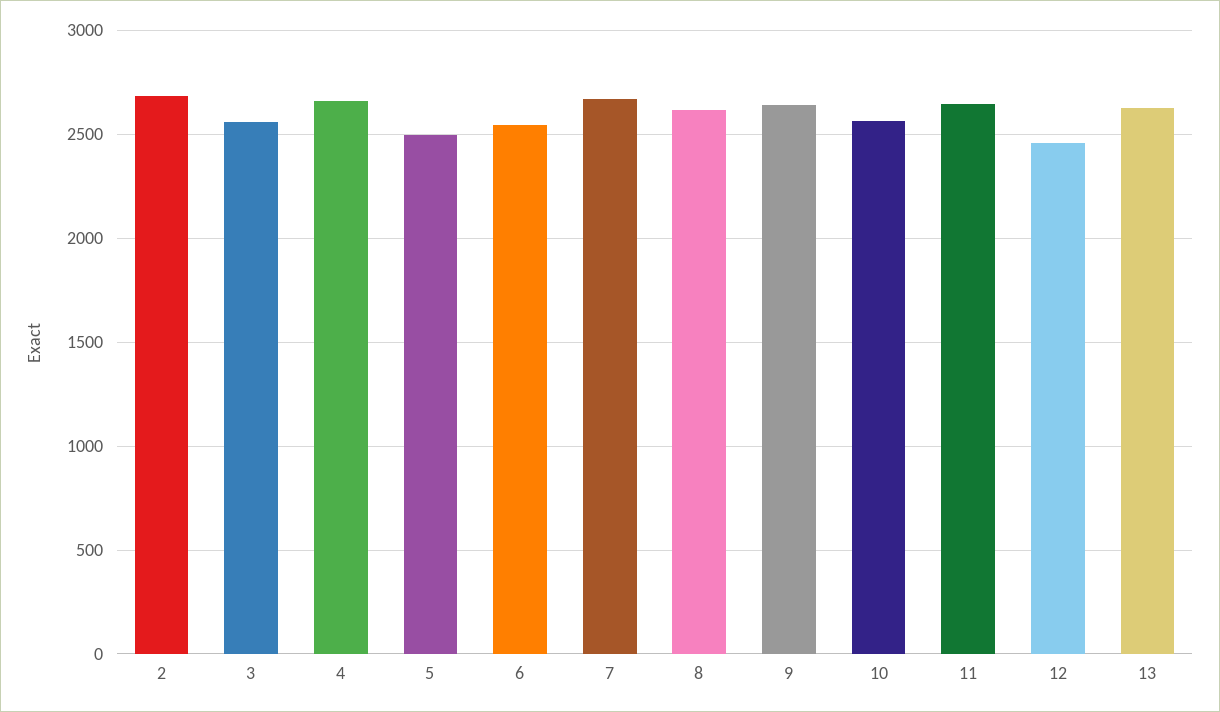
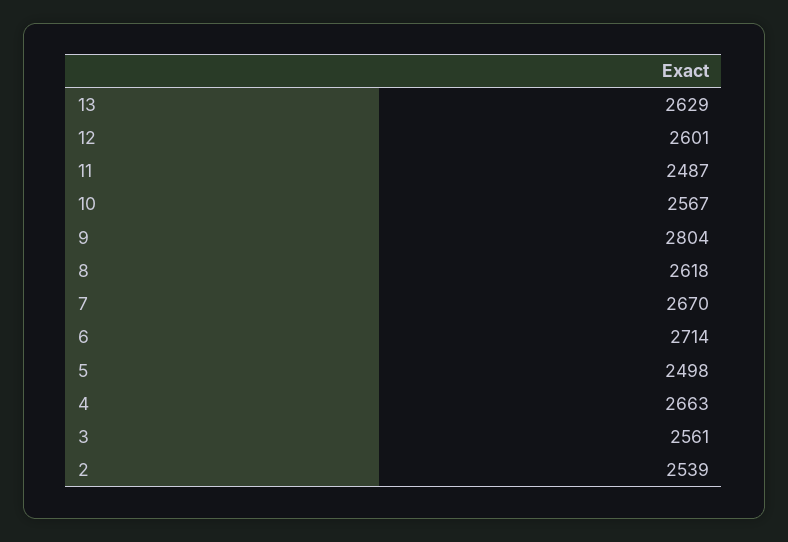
  {
-   "2": 2700,
+   "2": 2539,
    "3": 2561,
    "4": 2663,
    "5": 2498,
-   "6": 2550,
+   "6": 2714,
    "7": 2670,
    "8": 2618,
-   "9": 2650,
+   "9": 2804,
    "10": 2567,
-   "11": 2650,
+   "11": 2487,
-   "12": 2450,
+   "12": 2601,
    "13": 2629
  }

